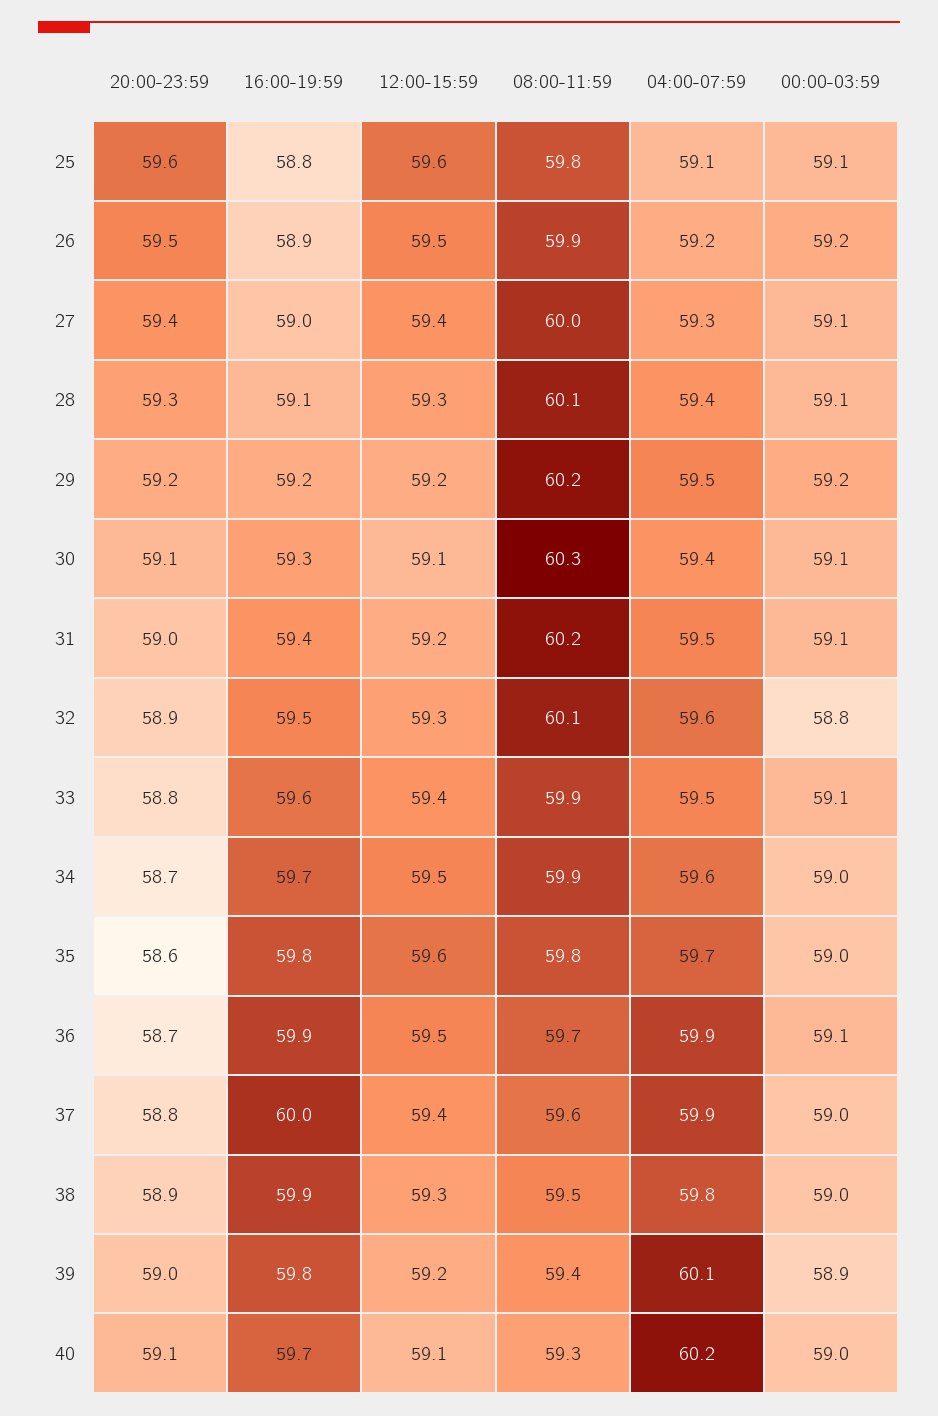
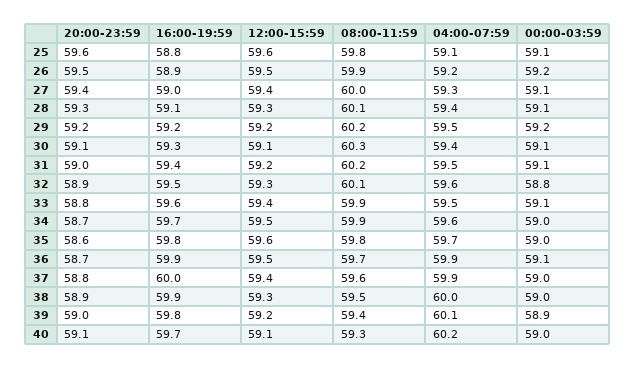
  {
    "20:00-23:59": {
      "25": 59.6,
      "26": 59.5,
      "27": 59.4,
      "28": 59.3,
      "29": 59.2,
      "30": 59.1,
      "31": 59,
      "32": 58.9,
      "33": 58.8,
      "34": 58.7,
      "35": 58.6,
      "36": 58.7,
      "37": 58.8,
      "38": 58.9,
      "39": 59,
      "40": 59.1
    },
    "16:00-19:59": {
      "25": 58.8,
      "26": 58.9,
      "27": 59,
      "28": 59.1,
      "29": 59.2,
      "30": 59.3,
      "31": 59.4,
      "32": 59.5,
      "33": 59.6,
      "34": 59.7,
      "35": 59.8,
      "36": 59.9,
      "37": 60,
      "38": 59.9,
      "39": 59.8,
      "40": 59.7
    },
    "12:00-15:59": {
      "25": 59.6,
      "26": 59.5,
      "27": 59.4,
      "28": 59.3,
      "29": 59.2,
      "30": 59.1,
      "31": 59.2,
      "32": 59.3,
      "33": 59.4,
      "34": 59.5,
      "35": 59.6,
      "36": 59.5,
      "37": 59.4,
      "38": 59.3,
      "39": 59.2,
      "40": 59.1
    },
    "08:00-11:59": {
      "25": 59.8,
      "26": 59.9,
      "27": 60,
      "28": 60.1,
      "29": 60.2,
      "30": 60.3,
      "31": 60.2,
      "32": 60.1,
      "33": 59.9,
      "34": 59.9,
      "35": 59.8,
      "36": 59.7,
      "37": 59.6,
      "38": 59.5,
      "39": 59.4,
      "40": 59.3
    },
    "04:00-07:59": {
      "25": 59.1,
      "26": 59.2,
      "27": 59.3,
      "28": 59.4,
      "29": 59.5,
      "30": 59.4,
      "31": 59.5,
      "32": 59.6,
      "33": 59.5,
      "34": 59.6,
      "35": 59.7,
      "36": 59.9,
      "37": 59.9,
-     "38": 59.8,
+     "38": 60,
      "39": 60.1,
      "40": 60.2
    },
    "00:00-03:59": {
      "25": 59.1,
      "26": 59.2,
      "27": 59.1,
      "28": 59.1,
      "29": 59.2,
      "30": 59.1,
      "31": 59.1,
      "32": 58.8,
      "33": 59.1,
      "34": 59,
      "35": 59,
      "36": 59.1,
      "37": 59,
      "38": 59,
      "39": 58.9,
      "40": 59
    }
  }

